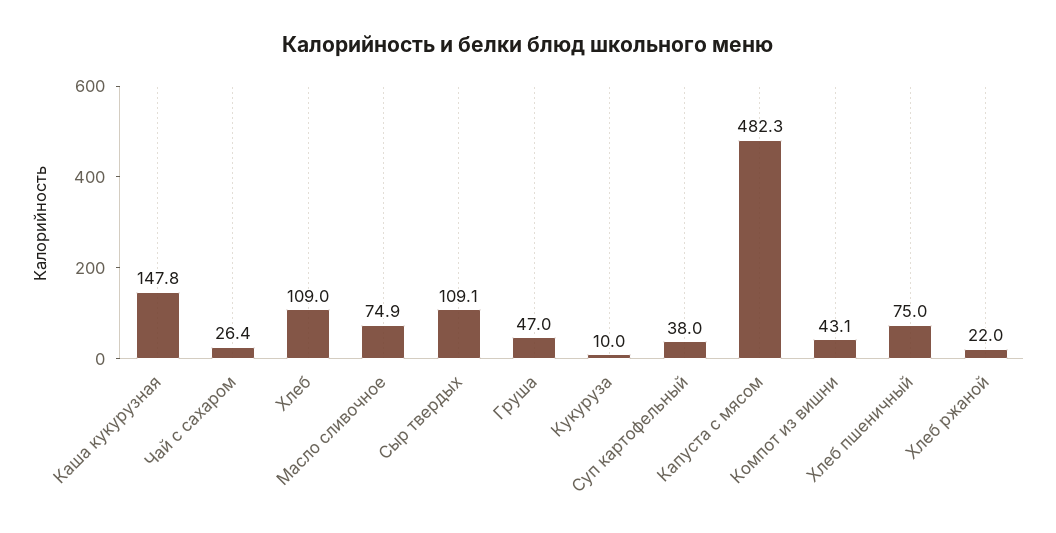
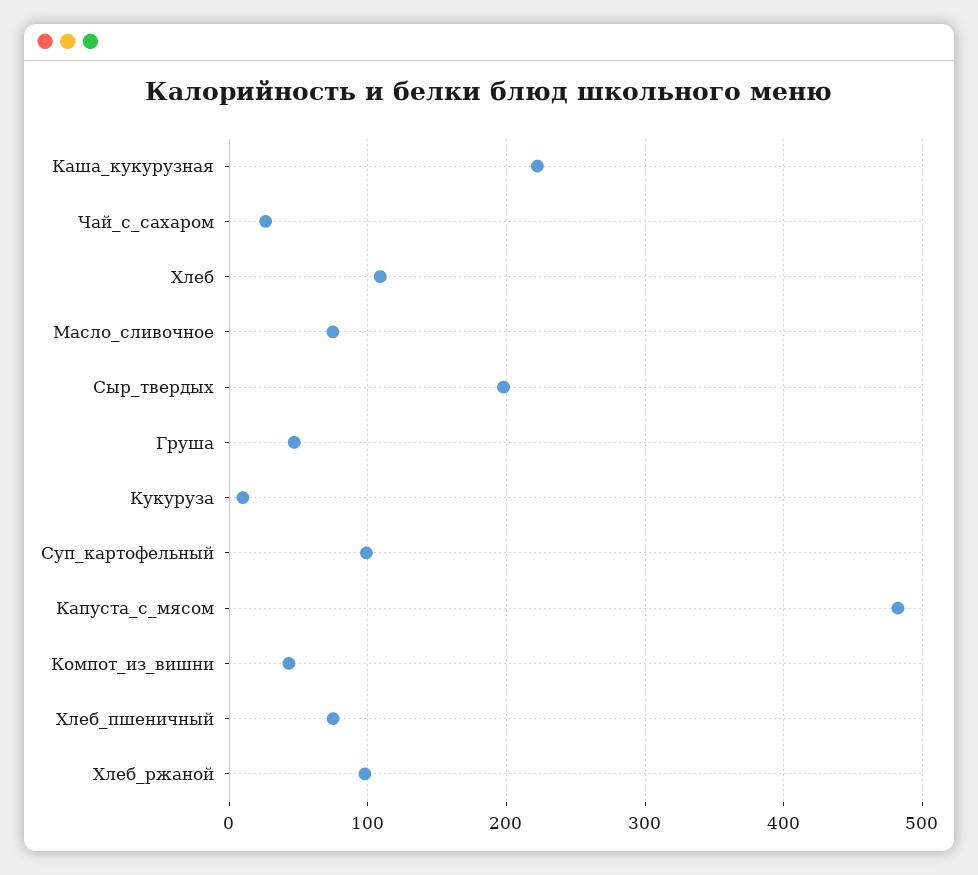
  {
-   "Каша кукурузная": 147.8,
+   "Каша кукурузная": 220,
    "Чай с сахаром": 26.4,
    "Хлеб": 109,
    "Масло сливочное": 74.9,
-   "Сыр твердых": 109.1,
+   "Сыр твердых": 200,
    "Груша": 47,
    "Кукуруза": 10,
-   "Суп картофельный": 38,
+   "Суп картофельный": 100,
    "Капуста с мясом": 482.3,
    "Компот из вишни": 43.1,
    "Хлеб пшеничный": 75,
-   "Хлеб ржаной": 22
+   "Хлеб ржаной": 100
  }

